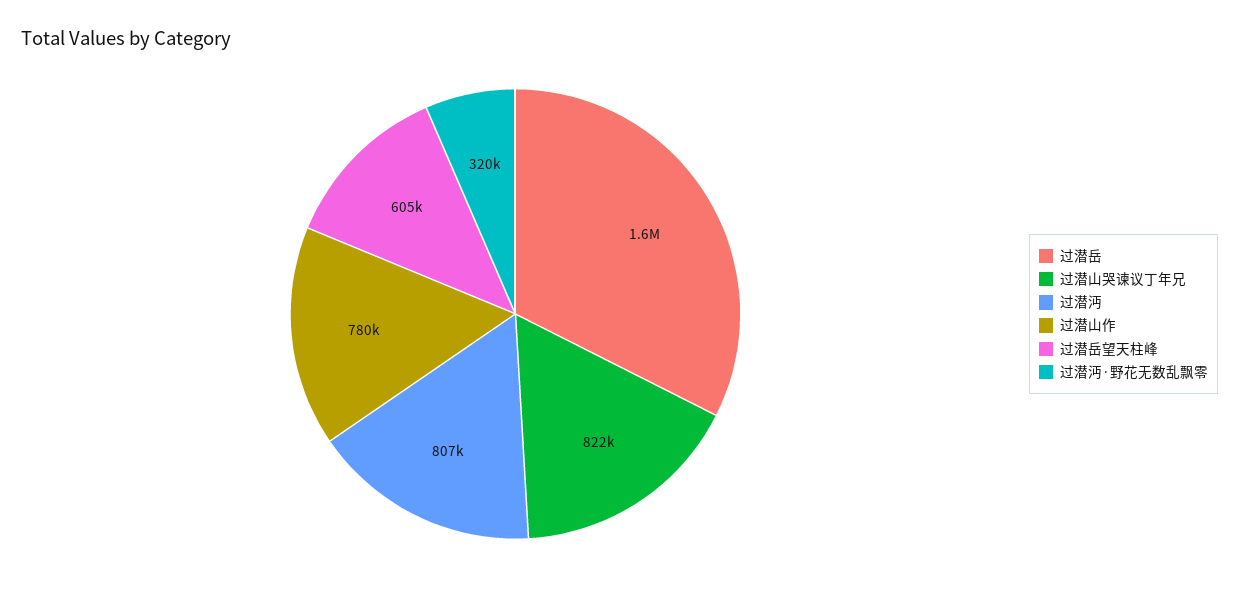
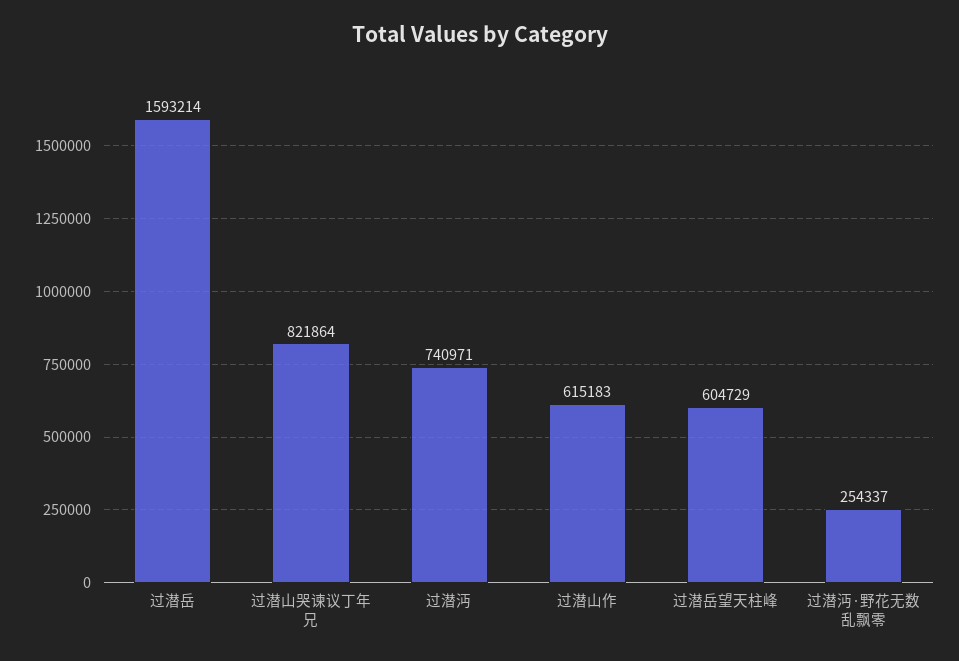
  {
    "过潜岳": 1593214,
    "过潜山哭谏议丁年兄": 821864,
-   "过潜沔": 807000,
+   "过潜沔": 740971,
-   "过潜山作": 780000,
+   "过潜山作": 615183,
    "过潜岳望天柱峰": 604729,
-   "过潜沔·野花无数乱飘零": 320000
+   "过潜沔·野花无数乱飘零": 254337
  }

